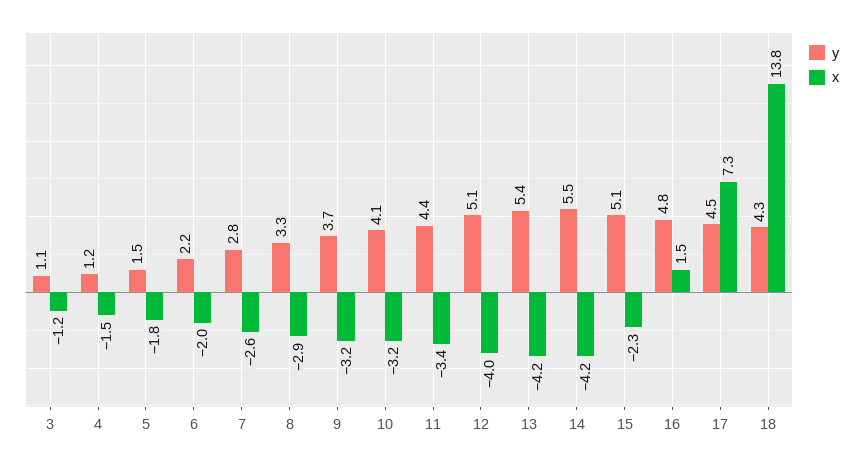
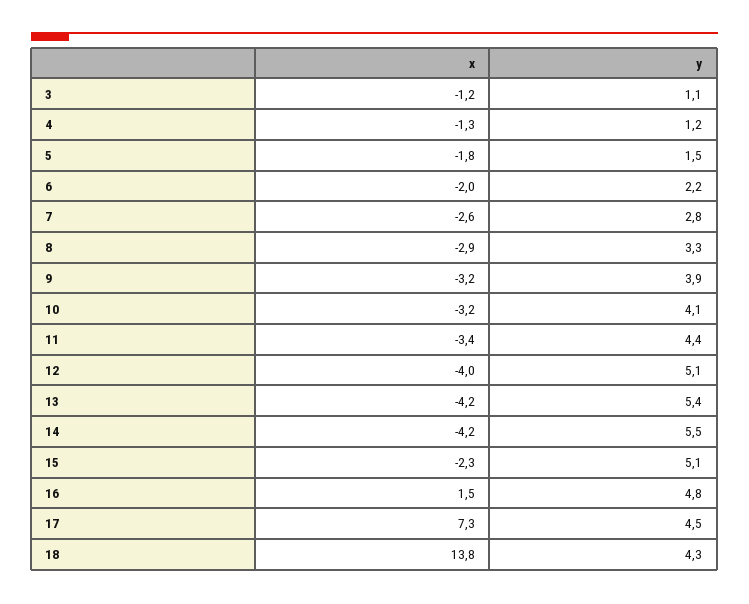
  {
    "y": {
      "3": 1.1,
      "4": 1.2,
      "5": 1.5,
      "6": 2.2,
      "7": 2.8,
      "8": 3.3,
-     "9": 3.7,
+     "9": 3.9,
      "10": 4.1,
      "11": 4.4,
      "12": 5.1,
      "13": 5.4,
      "14": 5.5,
      "15": 5.1,
      "16": 4.8,
      "17": 4.5,
      "18": 4.3
    },
    "x": {
      "3": -1.2,
-     "4": -1.5,
+     "4": -1.3,
      "5": -1.8,
      "6": -2,
      "7": -2.6,
      "8": -2.9,
      "9": -3.2,
      "10": -3.2,
      "11": -3.4,
      "12": -4,
      "13": -4.2,
      "14": -4.2,
      "15": -2.3,
      "16": 1.5,
      "17": 7.3,
      "18": 13.8
    }
  }

